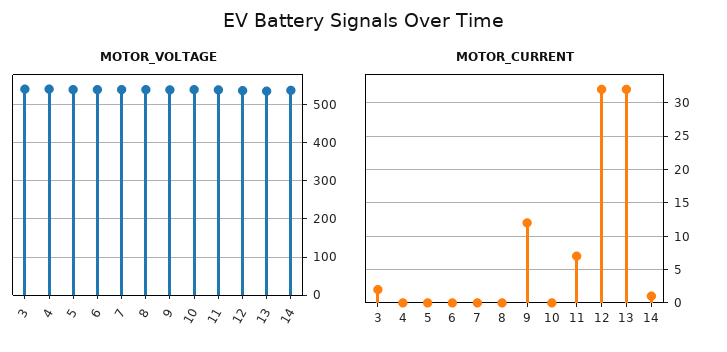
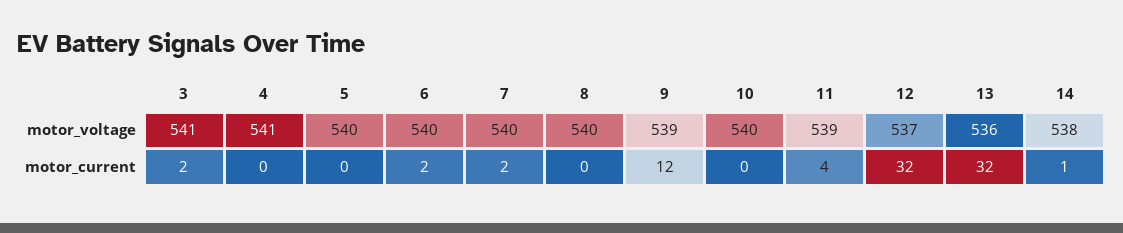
  {
    "MOTOR_VOLTAGE": {
      "3": 541,
      "4": 541,
      "5": 540,
      "6": 540,
      "7": 540,
      "8": 540,
      "9": 539,
      "10": 540,
      "11": 539,
      "12": 537,
      "13": 536,
      "14": 538
    },
    "MOTOR_CURRENT": {
      "3": 2,
      "4": 0,
      "5": 0,
-     "6": 0,
+     "6": 2,
-     "7": 0,
+     "7": 2,
      "8": 0,
      "9": 12,
      "10": 0,
-     "11": 7,
+     "11": 4,
      "12": 32,
      "13": 32,
      "14": 1
    }
  }

